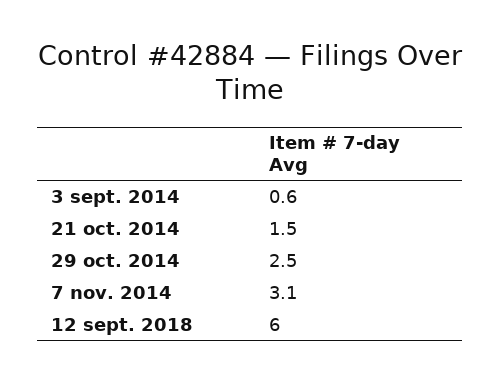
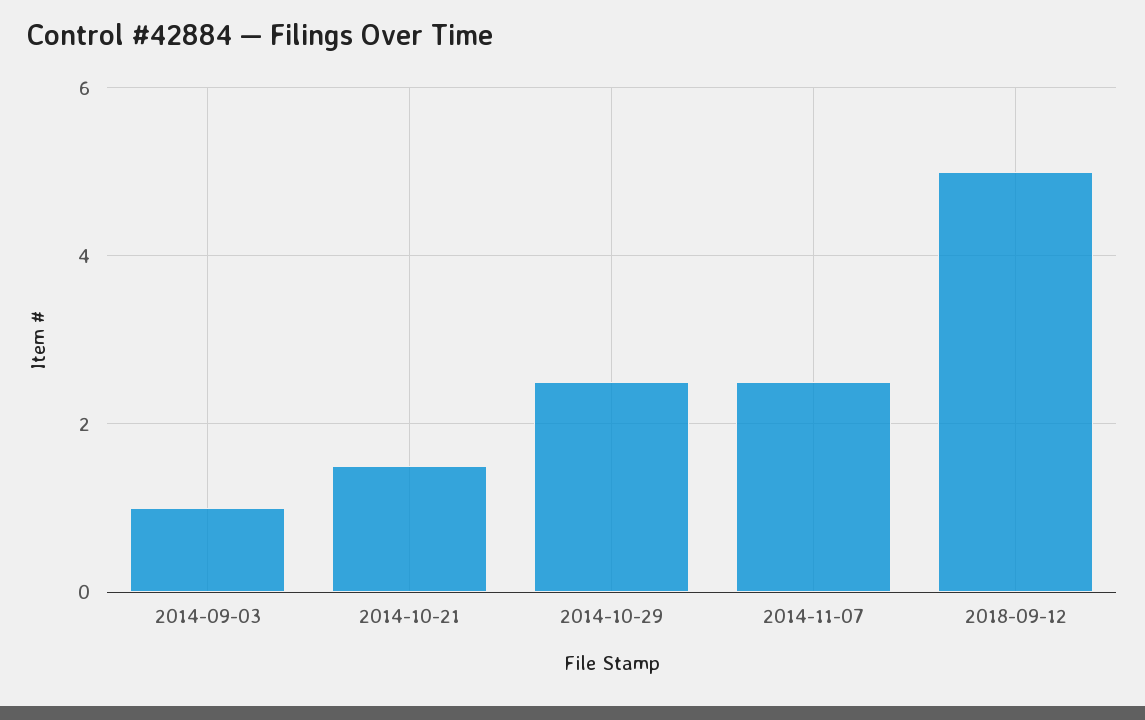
  {
-   "3 sept. 2014": 0.6,
+   "3 sept. 2014": 1,
    "21 oct. 2014": 1.5,
    "29 oct. 2014": 2.5,
-   "7 nov. 2014": 3.1,
+   "7 nov. 2014": 2.5,
-   "12 sept. 2018": 6
+   "12 sept. 2018": 5
  }

